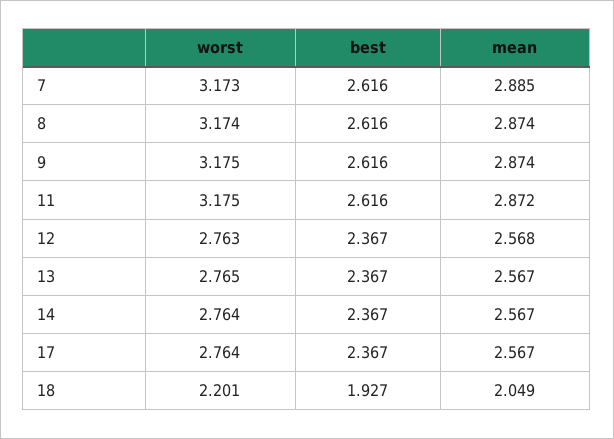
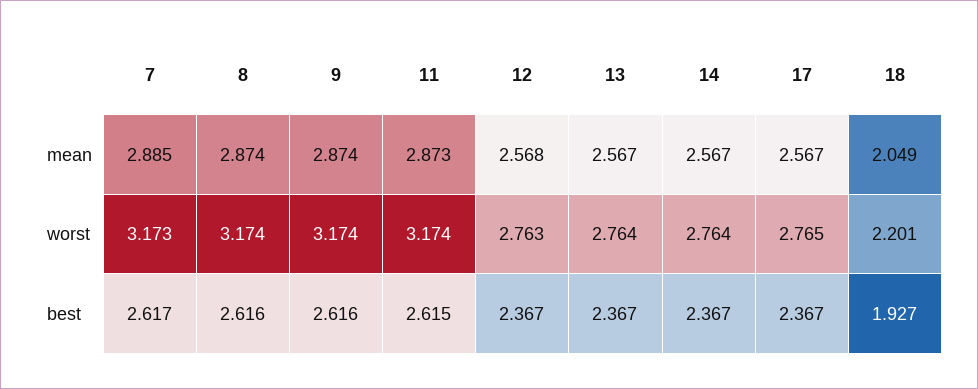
  {
    "worst": {
      "7": 3.173,
      "8": 3.174,
-     "9": 3.175,
+     "9": 3.174,
-     "11": 3.175,
+     "11": 3.174,
      "12": 2.763,
-     "13": 2.765,
+     "13": 2.764,
      "14": 2.764,
-     "17": 2.764,
+     "17": 2.765,
      "18": 2.201
    },
    "best": {
-     "7": 2.616,
+     "7": 2.617,
      "8": 2.616,
      "9": 2.616,
-     "11": 2.616,
+     "11": 2.615,
      "12": 2.367,
      "13": 2.367,
      "14": 2.367,
      "17": 2.367,
      "18": 1.927
    },
    "mean": {
      "7": 2.885,
      "8": 2.874,
      "9": 2.874,
-     "11": 2.872,
+     "11": 2.873,
      "12": 2.568,
      "13": 2.567,
      "14": 2.567,
      "17": 2.567,
      "18": 2.049
    }
  }

